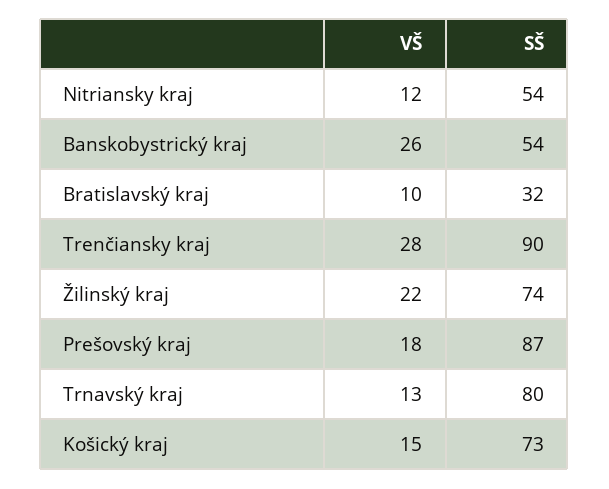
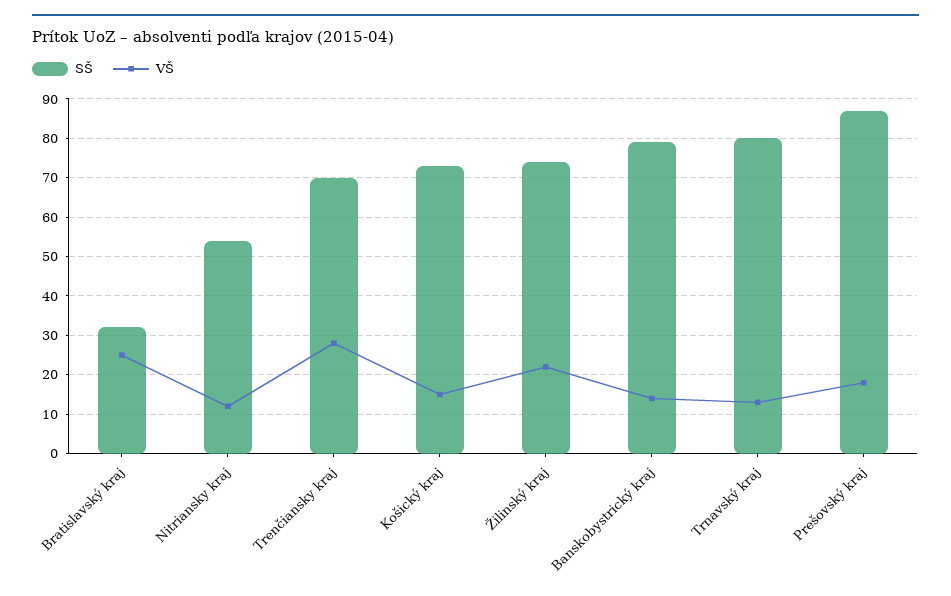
  {
    "VŠ": {
      "Nitriansky kraj": 12,
-     "Banskobystrický kraj": 26,
+     "Banskobystrický kraj": 15,
-     "Bratislavský kraj": 10,
+     "Bratislavský kraj": 25,
      "Trenčiansky kraj": 28,
      "Žilinský kraj": 22,
      "Prešovský kraj": 18,
      "Trnavský kraj": 13,
      "Košický kraj": 15
    },
    "SŠ": {
      "Nitriansky kraj": 54,
-     "Banskobystrický kraj": 54,
+     "Banskobystrický kraj": 80,
      "Bratislavský kraj": 32,
-     "Trenčiansky kraj": 90,
+     "Trenčiansky kraj": 70,
      "Žilinský kraj": 74,
      "Prešovský kraj": 87,
      "Trnavský kraj": 80,
      "Košický kraj": 73
    }
  }

